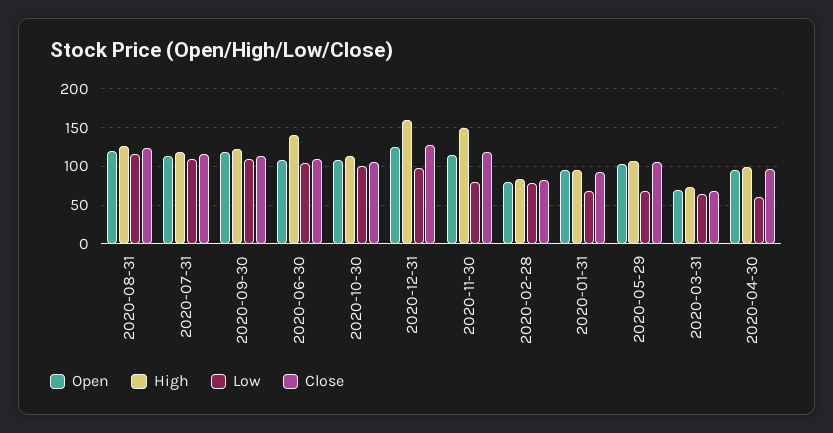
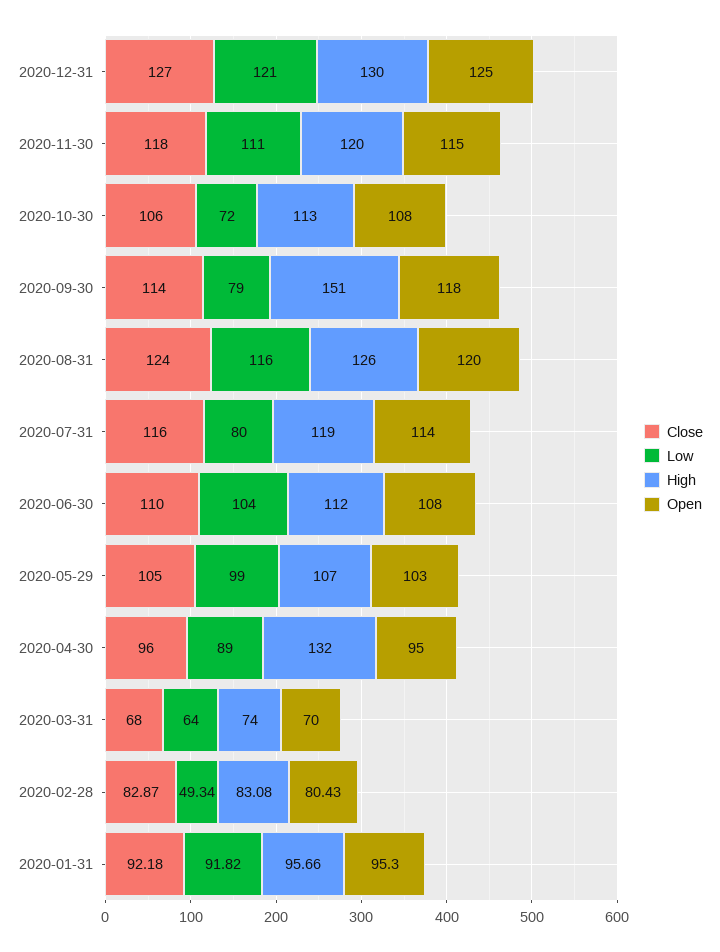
  {
    "Open": {
      "2020-08-31": 120,
      "2020-07-31": 114,
      "2020-09-30": 118,
      "2020-06-30": 108,
      "2020-10-30": 108,
      "2020-12-31": 125,
      "2020-11-30": 115,
      "2020-02-28": 80.43,
      "2020-01-31": 95.3,
      "2020-05-29": 103,
      "2020-03-31": 70,
      "2020-04-30": 95
    },
    "High": {
      "2020-08-31": 126,
      "2020-07-31": 119,
-     "2020-09-30": 120,
+     "2020-09-30": 151,
-     "2020-06-30": 140,
+     "2020-06-30": 112,
      "2020-10-30": 113,
-     "2020-12-31": 160,
+     "2020-12-31": 130,
-     "2020-11-30": 150,
+     "2020-11-30": 120,
      "2020-02-28": 83.08,
      "2020-01-31": 95.66,
      "2020-05-29": 107,
      "2020-03-31": 74,
-     "2020-04-30": 100
+     "2020-04-30": 132
    },
    "Low": {
      "2020-08-31": 116,
-     "2020-07-31": 110,
+     "2020-07-31": 80,
-     "2020-09-30": 110,
+     "2020-09-30": 79,
      "2020-06-30": 104,
-     "2020-10-30": 100,
+     "2020-10-30": 72,
-     "2020-12-31": 100,
+     "2020-12-31": 121,
-     "2020-11-30": 80,
+     "2020-11-30": 111,
-     "2020-02-28": 80,
+     "2020-02-28": 49.34,
-     "2020-01-31": 70,
+     "2020-01-31": 91.82,
-     "2020-05-29": 70,
+     "2020-05-29": 99,
      "2020-03-31": 64,
-     "2020-04-30": 60
+     "2020-04-30": 89
    },
    "Close": {
      "2020-08-31": 124,
      "2020-07-31": 116,
      "2020-09-30": 114,
      "2020-06-30": 110,
      "2020-10-30": 106,
      "2020-12-31": 127,
      "2020-11-30": 118,
      "2020-02-28": 82.87,
      "2020-01-31": 92.18,
      "2020-05-29": 105,
      "2020-03-31": 68,
      "2020-04-30": 96
    }
  }

